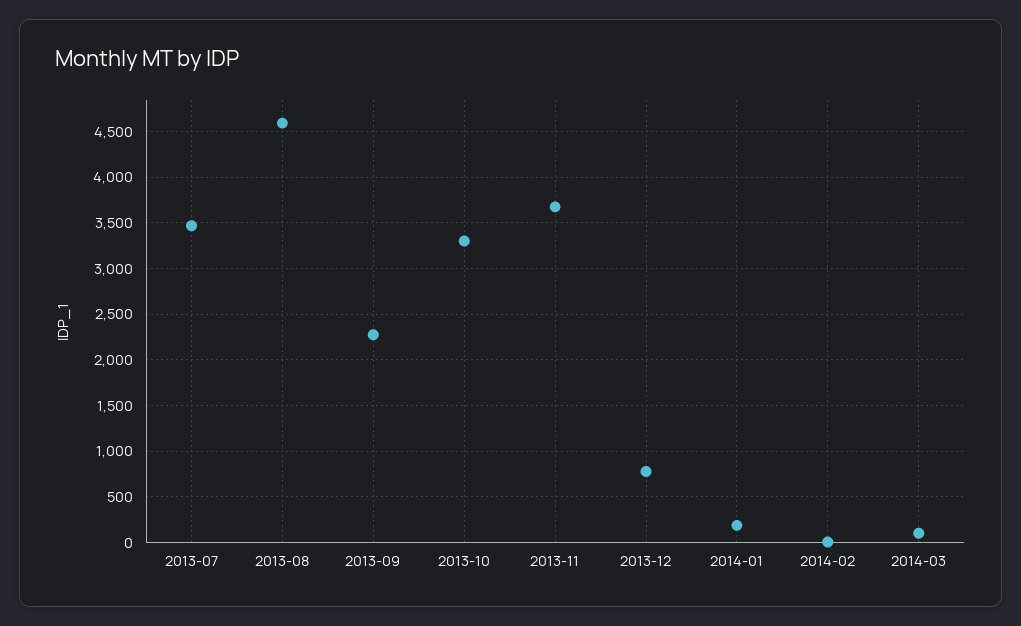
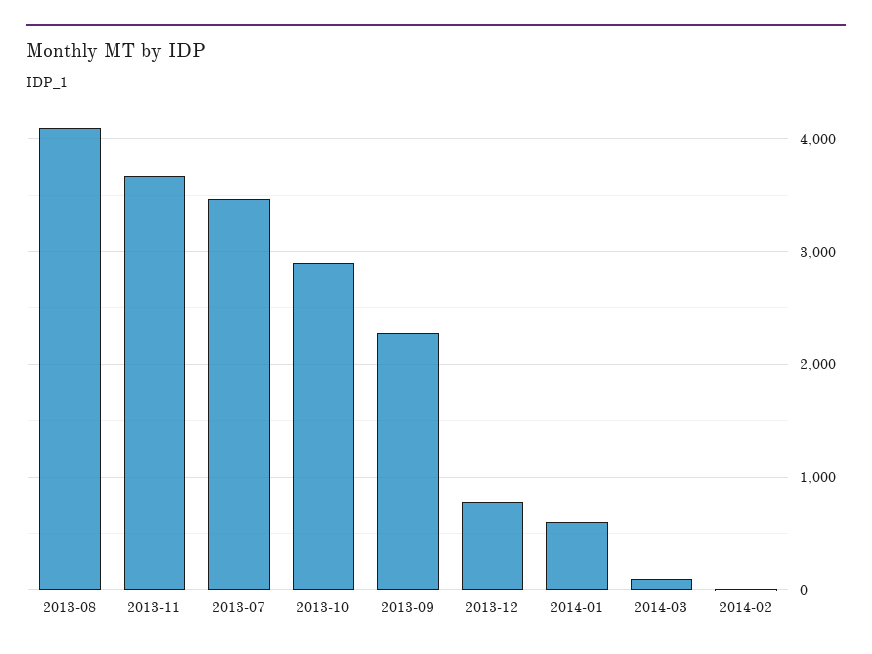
  {
    "2013-07": 3500,
-   "2013-08": 4600,
+   "2013-08": 4100,
    "2013-09": 2300,
-   "2013-10": 3300,
+   "2013-10": 2900,
    "2013-11": 3700,
    "2013-12": 800,
-   "2014-01": 200,
+   "2014-01": 600,
    "2014-02": 0,
    "2014-03": 100
  }

